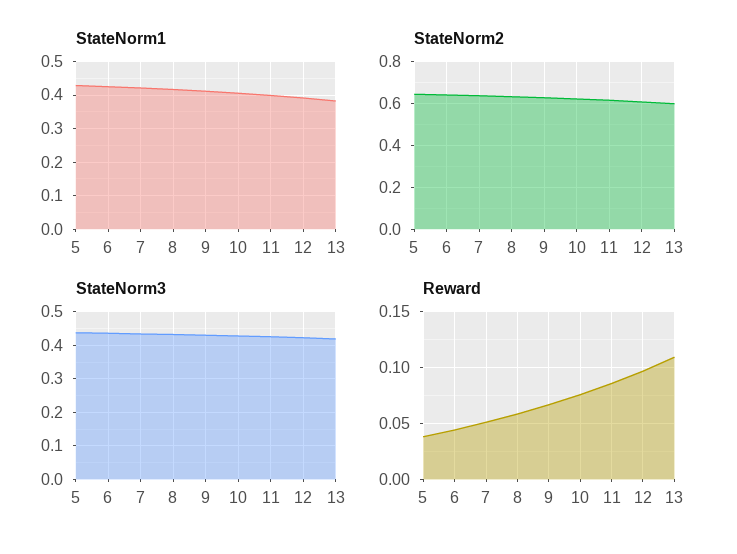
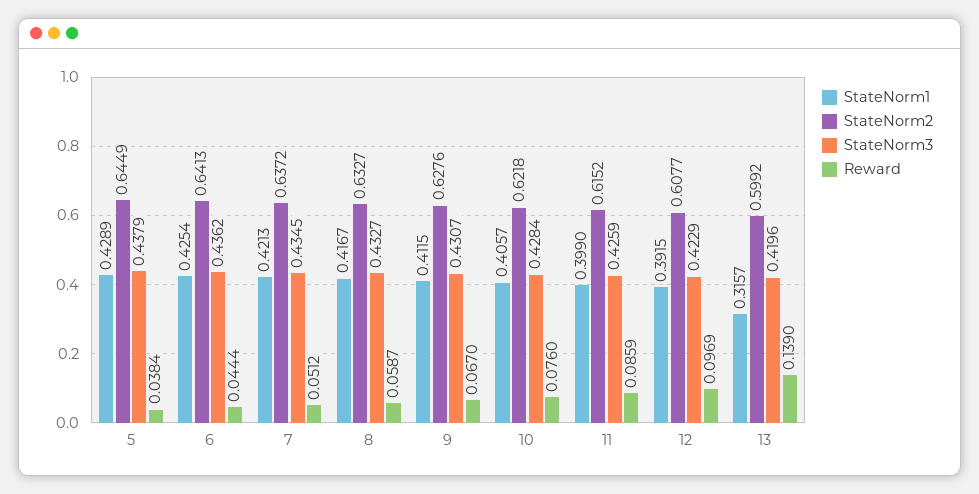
  {
    "StateNorm1": {
      "5": 0.4289,
      "6": 0.4254,
      "7": 0.4213,
      "8": 0.4167,
      "9": 0.4115,
      "10": 0.4057,
      "11": 0.399,
      "12": 0.3915,
-     "13": 0.38
+     "13": 0.3157
    },
    "StateNorm2": {
      "5": 0.6449,
      "6": 0.6413,
      "7": 0.6372,
      "8": 0.6327,
      "9": 0.6276,
      "10": 0.6218,
      "11": 0.6152,
      "12": 0.6077,
      "13": 0.5992
    },
    "StateNorm3": {
      "5": 0.4379,
      "6": 0.4362,
      "7": 0.4345,
      "8": 0.4327,
      "9": 0.4307,
      "10": 0.4284,
      "11": 0.4259,
      "12": 0.4229,
      "13": 0.4196
    },
    "Reward": {
      "5": 0.0384,
      "6": 0.0444,
      "7": 0.0512,
      "8": 0.0587,
      "9": 0.067,
      "10": 0.076,
      "11": 0.0859,
      "12": 0.0969,
-     "13": 0.11
+     "13": 0.139
    }
  }

